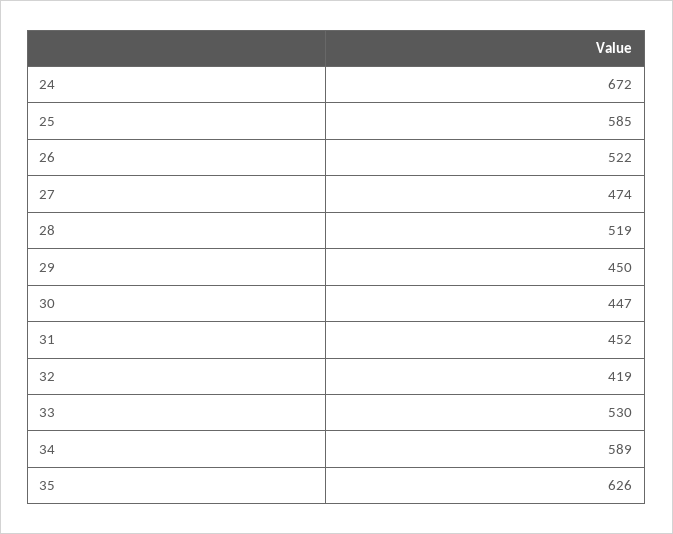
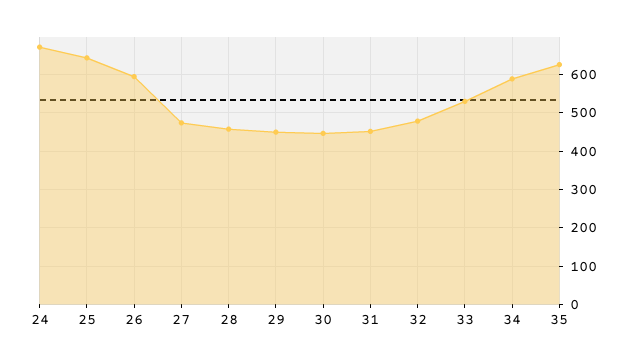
  {
    "24": 672,
-   "25": 585,
+   "25": 640,
-   "26": 522,
+   "26": 600,
    "27": 474,
-   "28": 519,
+   "28": 460,
    "29": 450,
    "30": 447,
    "31": 452,
-   "32": 419,
+   "32": 480,
    "33": 530,
    "34": 589,
    "35": 626
  }

